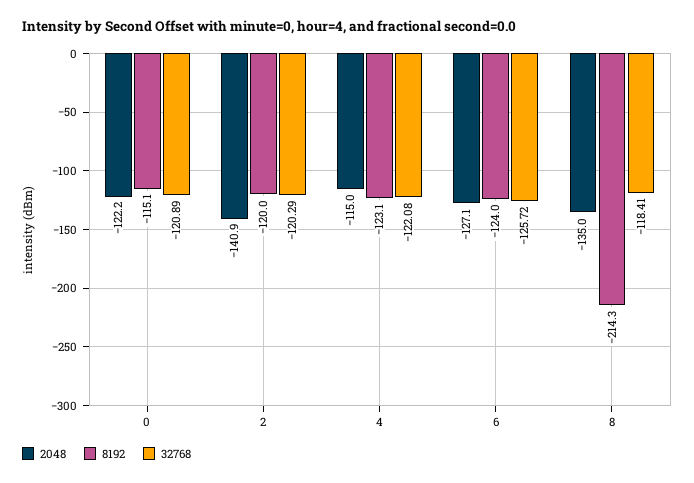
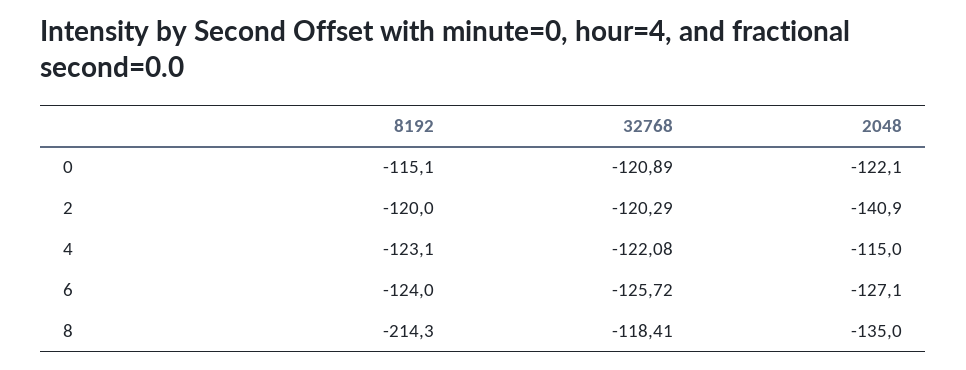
  {
    "2048": {
-     "0": -122.2,
+     "0": -122.1,
      "2": -140.9,
      "4": -115,
      "6": -127.1,
      "8": -135
    },
    "8192": {
      "0": -115.1,
      "2": -120,
      "4": -123.1,
      "6": -124,
      "8": -214.3
    },
    "32768": {
      "0": -120.89,
      "2": -120.29,
      "4": -122.08,
      "6": -125.72,
      "8": -118.41
    }
  }

